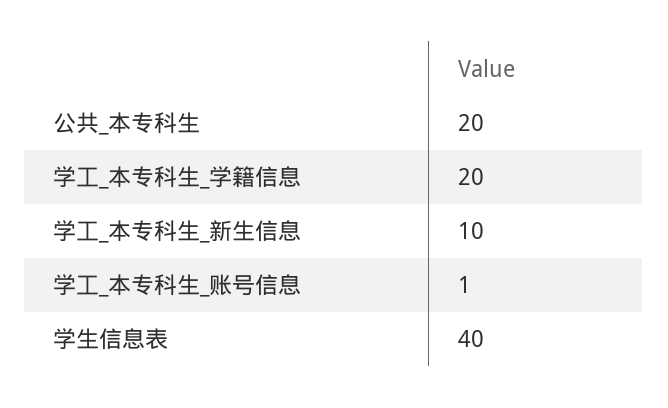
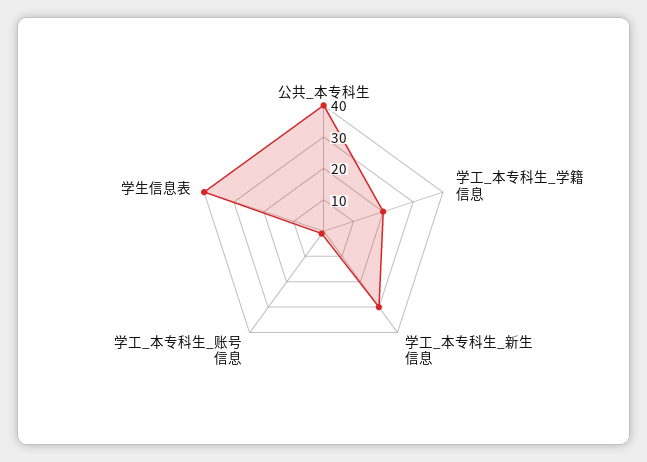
  {
-   "公共_本专科生": 20,
+   "公共_本专科生": 40,
    "学工_本专科生_学籍信息": 20,
-   "学工_本专科生_新生信息": 10,
+   "学工_本专科生_新生信息": 30,
    "学工_本专科生_账号信息": 1,
    "学生信息表": 40
  }

